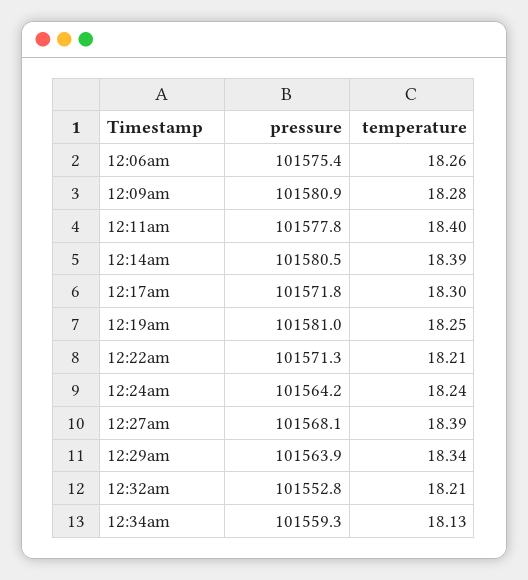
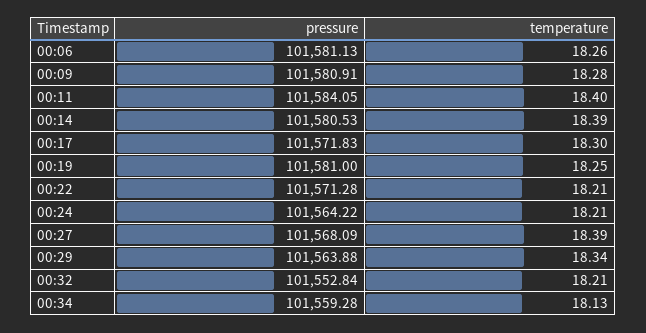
  {
    "pressure": {
-     "12:06am": 101575.4,
+     "12:06am": 101581.13,
      "12:09am": 101580.91,
-     "12:11am": 101577.8,
+     "12:11am": 101584.05,
      "12:14am": 101580.53,
      "12:17am": 101571.83,
      "12:19am": 101581,
      "12:22am": 101571.28,
      "12:24am": 101564.22,
      "12:27am": 101568.09,
      "12:29am": 101563.88,
      "12:32am": 101552.84,
      "12:34am": 101559.28
    },
    "temperature": {
      "12:06am": 18.26,
      "12:09am": 18.28,
      "12:11am": 18.4,
      "12:14am": 18.39,
      "12:17am": 18.3,
      "12:19am": 18.25,
      "12:22am": 18.21,
-     "12:24am": 18.24,
+     "12:24am": 18.21,
      "12:27am": 18.39,
      "12:29am": 18.34,
      "12:32am": 18.21,
      "12:34am": 18.13
    }
  }

